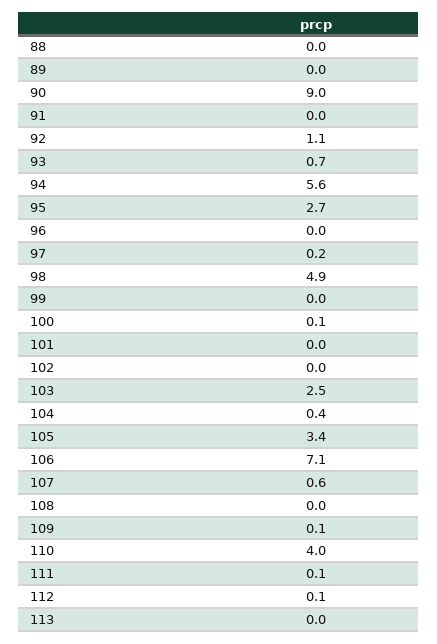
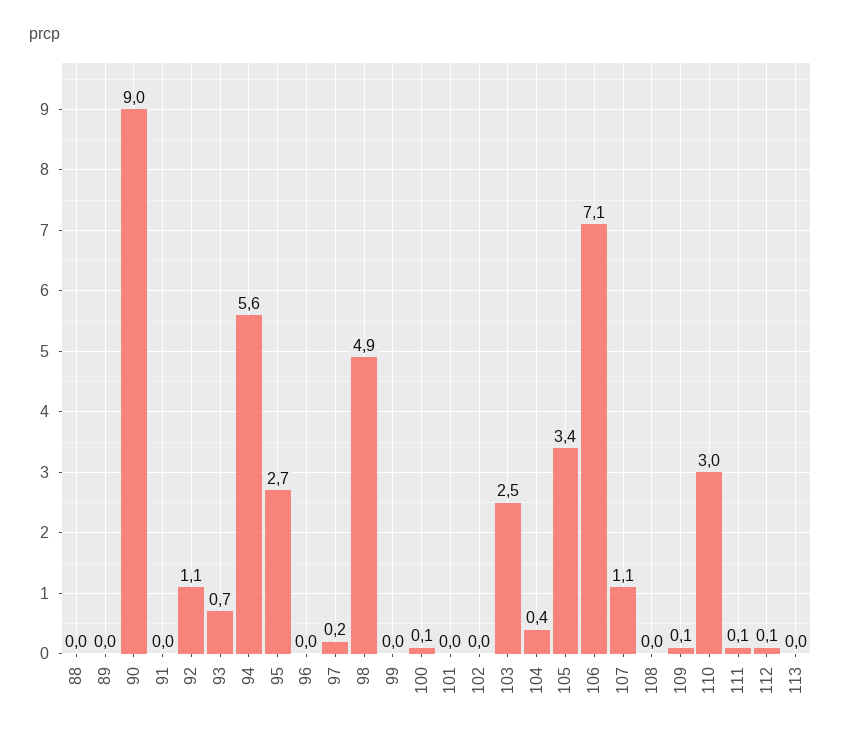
  {
    "88": 0,
    "89": 0,
    "90": 9,
    "91": 0,
    "92": 1.1,
    "93": 0.7,
    "94": 5.6,
    "95": 2.7,
    "96": 0,
    "97": 0.2,
    "98": 4.9,
    "99": 0,
    "100": 0.1,
    "101": 0,
    "102": 0,
    "103": 2.5,
    "104": 0.4,
    "105": 3.4,
    "106": 7.1,
-   "107": 0.6,
+   "107": 1.1,
    "108": 0,
    "109": 0.1,
-   "110": 4,
+   "110": 3,
    "111": 0.1,
    "112": 0.1,
    "113": 0
  }

